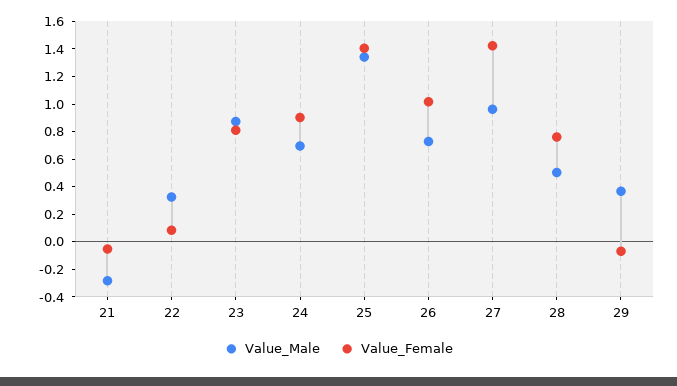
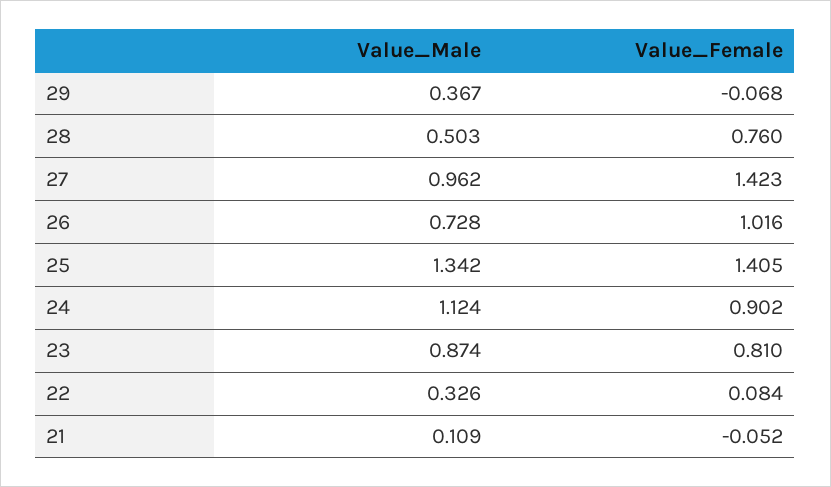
  {
    "Value_Male": {
-     "21": -0.3,
+     "21": 0.109,
      "22": 0.326,
      "23": 0.874,
-     "24": 0.7,
+     "24": 1.124,
      "25": 1.342,
      "26": 0.728,
      "27": 0.962,
      "28": 0.503,
      "29": 0.367
    },
    "Value_Female": {
      "21": -0.052,
      "22": 0.084,
      "23": 0.81,
      "24": 0.902,
      "25": 1.405,
      "26": 1.016,
      "27": 1.423,
      "28": 0.76,
      "29": -0.068
    }
  }

